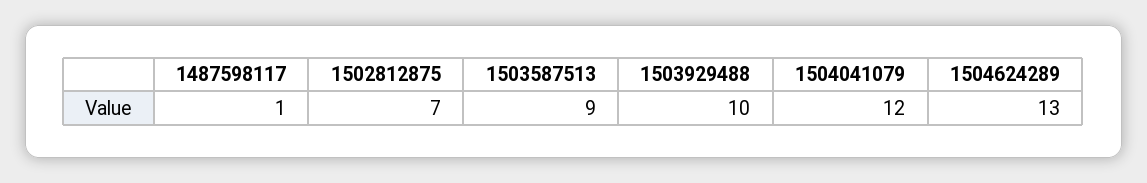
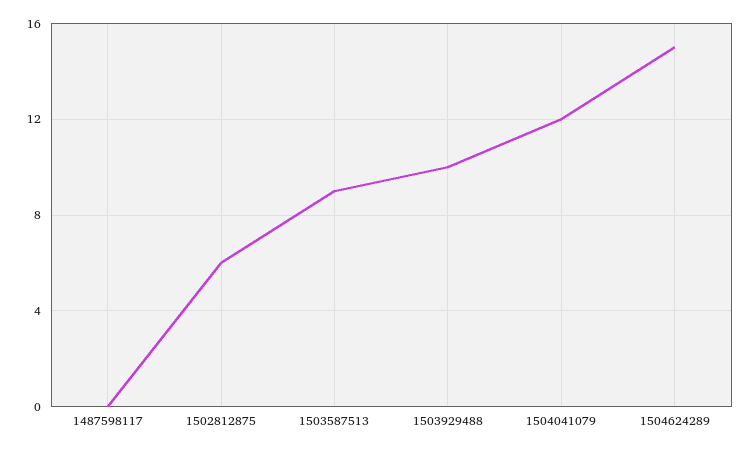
  {
-   "1487598117": 1,
+   "1487598117": 0,
-   "1502812875": 7,
+   "1502812875": 6,
    "1503587513": 9,
    "1503929488": 10,
    "1504041079": 12,
-   "1504624289": 13
+   "1504624289": 15
  }

